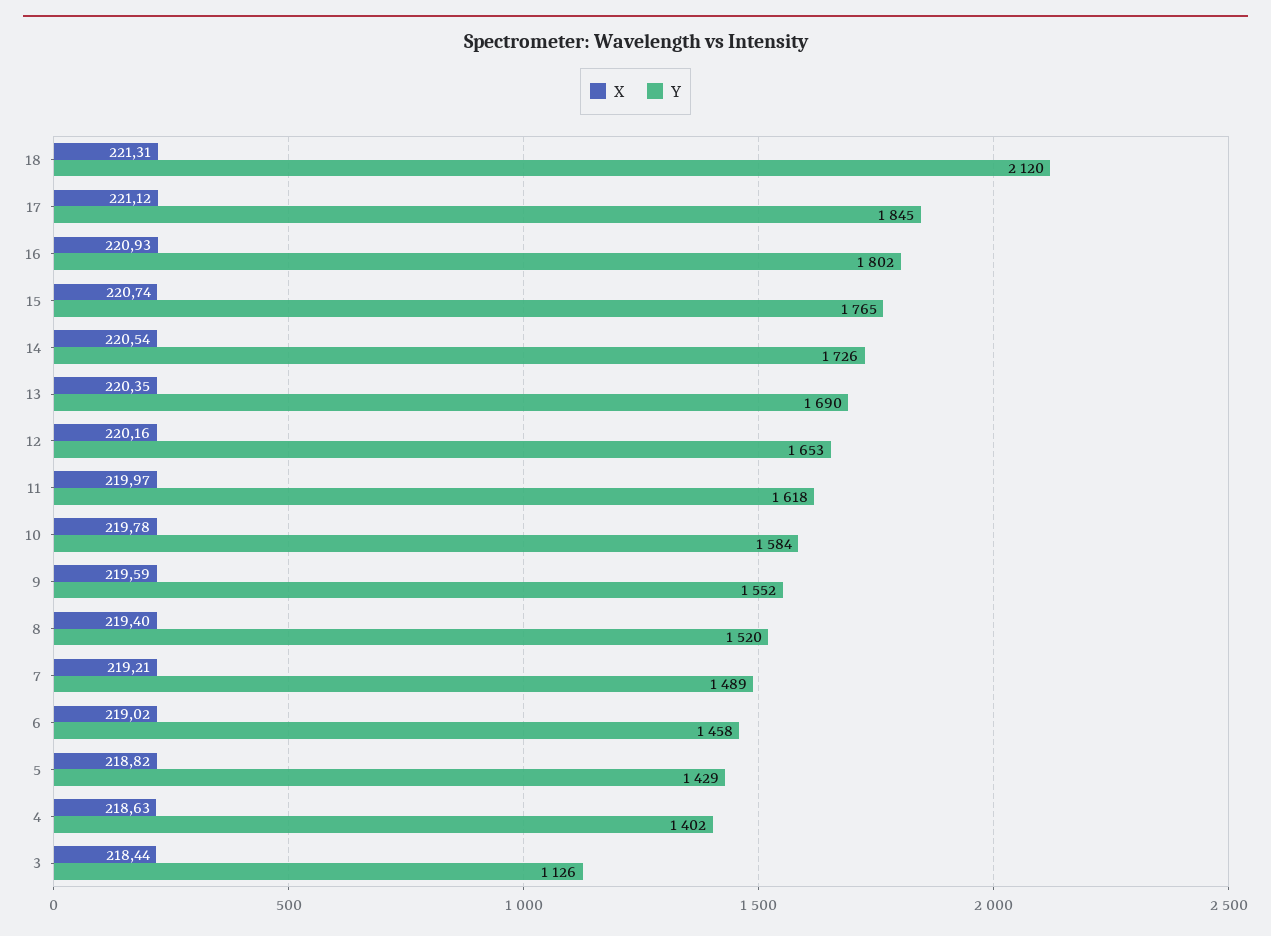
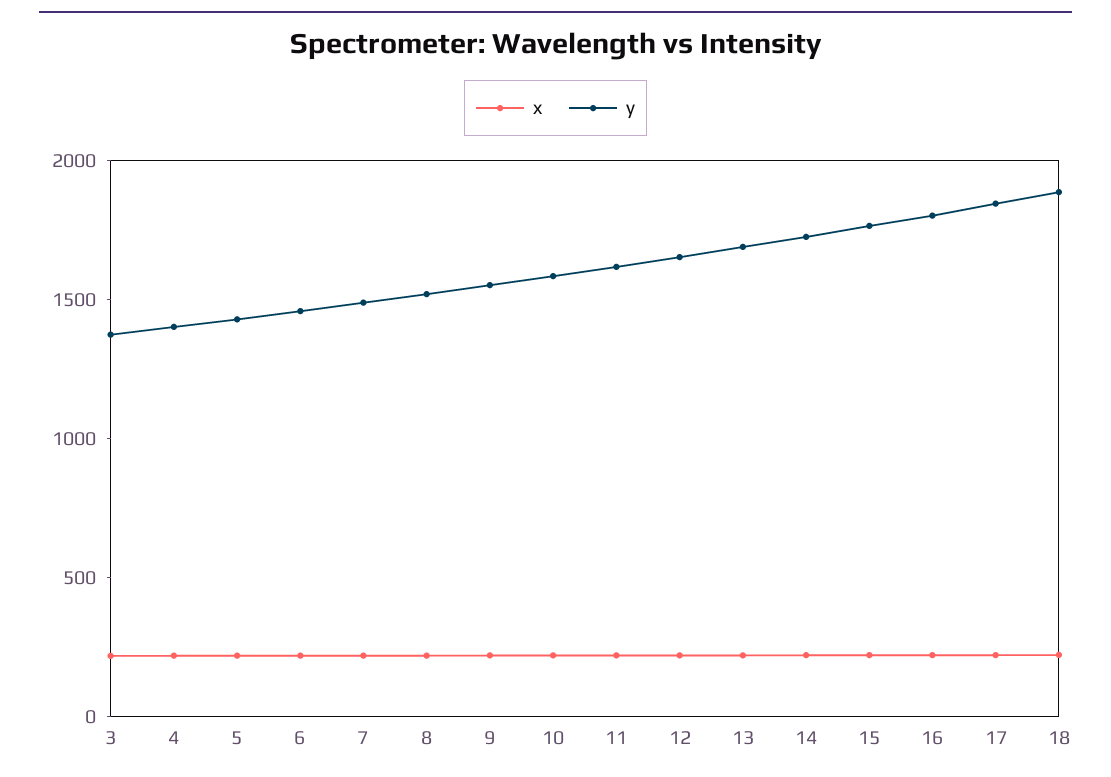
  {
    "X": {
      "18": 221.31,
      "17": 221.12,
      "16": 220.93,
      "15": 220.74,
      "14": 220.54,
      "13": 220.35,
      "12": 220.16,
      "11": 219.97,
      "10": 219.78,
      "9": 219.59,
      "8": 219.4,
      "7": 219.21,
      "6": 219.02,
      "5": 218.82,
      "4": 218.63,
      "3": 218.44
    },
    "Y": {
-     "18": 2120,
+     "18": 1900,
      "17": 1845,
      "16": 1802,
      "15": 1765,
      "14": 1726,
      "13": 1690,
      "12": 1653,
      "11": 1618,
      "10": 1584,
      "9": 1552,
      "8": 1520,
      "7": 1489,
      "6": 1458,
      "5": 1429,
      "4": 1402,
-     "3": 1126
+     "3": 1400
    }
  }

